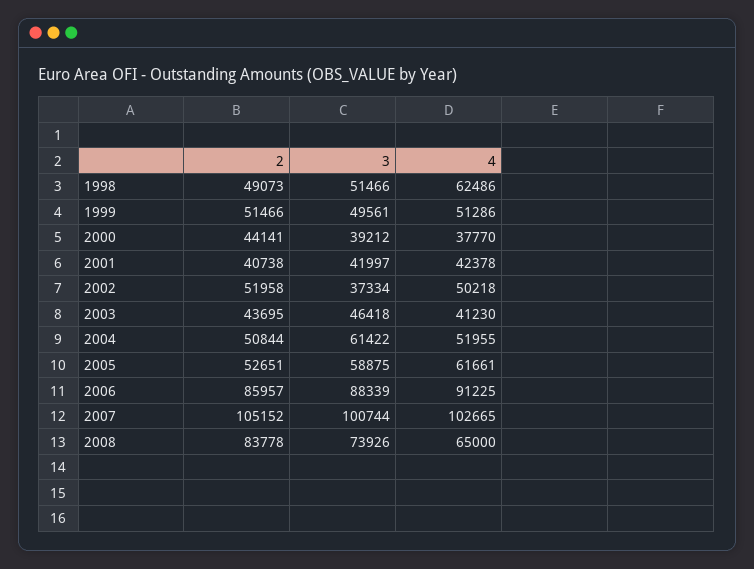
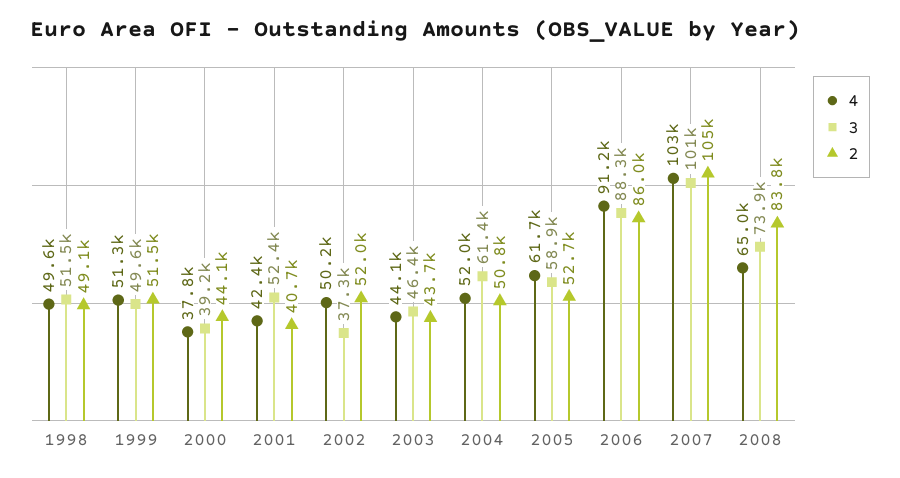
  {
    "2": {
      "1998": 49073,
      "1999": 51466,
      "2000": 44141,
      "2001": 40738,
      "2002": 51958,
      "2003": 43695,
      "2004": 50844,
      "2005": 52651,
      "2006": 85957,
      "2007": 105152,
      "2008": 83778
    },
    "3": {
      "1998": 51466,
      "1999": 49561,
      "2000": 39212,
-     "2001": 41997,
+     "2001": 52400,
      "2002": 37334,
      "2003": 46418,
      "2004": 61422,
      "2005": 58875,
      "2006": 88339,
      "2007": 100744,
      "2008": 73926
    },
    "4": {
-     "1998": 62486,
+     "1998": 49600,
      "1999": 51286,
      "2000": 37770,
      "2001": 42378,
      "2002": 50218,
-     "2003": 41230,
+     "2003": 44100,
      "2004": 51955,
      "2005": 61661,
      "2006": 91225,
      "2007": 102665,
      "2008": 65000
    }
  }

